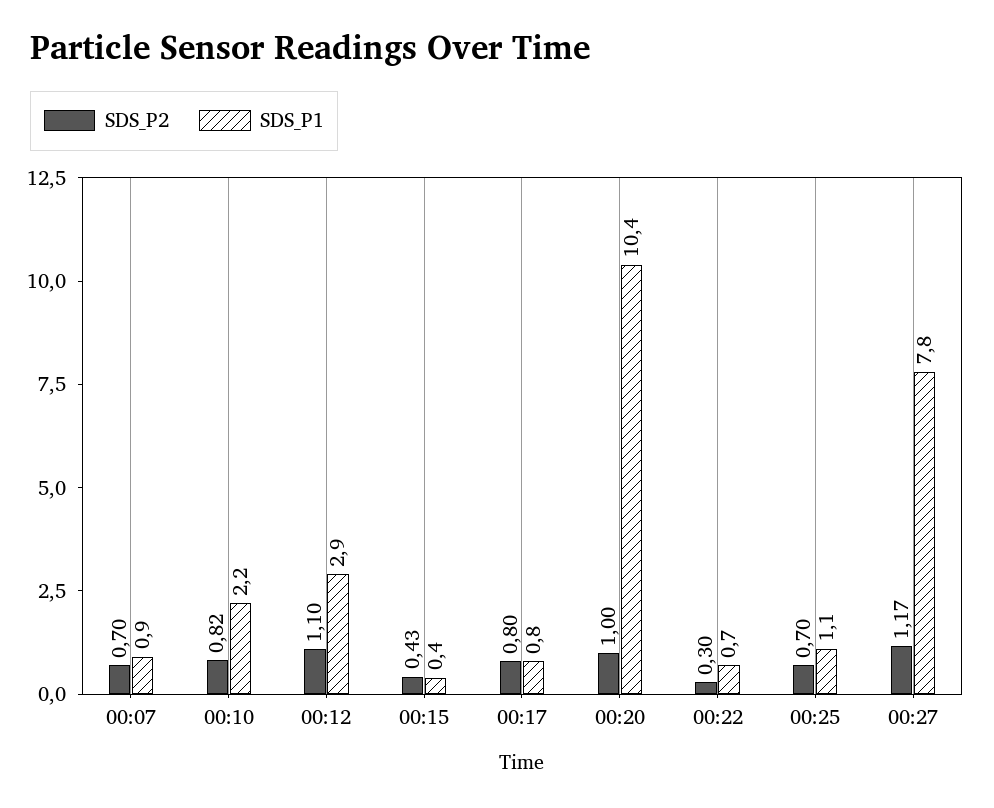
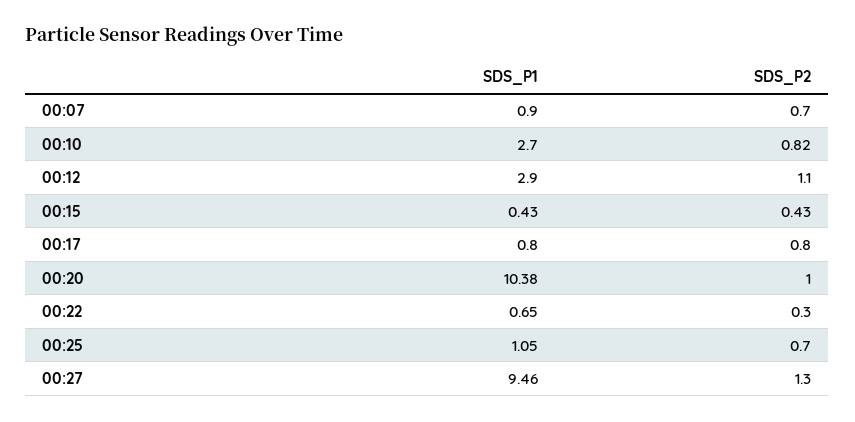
  {
    "SDS_P2": {
      "00:07": 0.7,
      "00:10": 0.82,
      "00:12": 1.1,
      "00:15": 0.43,
      "00:17": 0.8,
      "00:20": 1,
      "00:22": 0.3,
      "00:25": 0.7,
-     "00:27": 1.17
+     "00:27": 1.3
    },
    "SDS_P1": {
      "00:07": 0.9,
-     "00:10": 2.2,
+     "00:10": 2.7,
      "00:12": 2.9,
      "00:15": 0.43,
      "00:17": 0.8,
      "00:20": 10.38,
      "00:22": 0.65,
      "00:25": 1.05,
-     "00:27": 7.8
+     "00:27": 9.46
    }
  }

